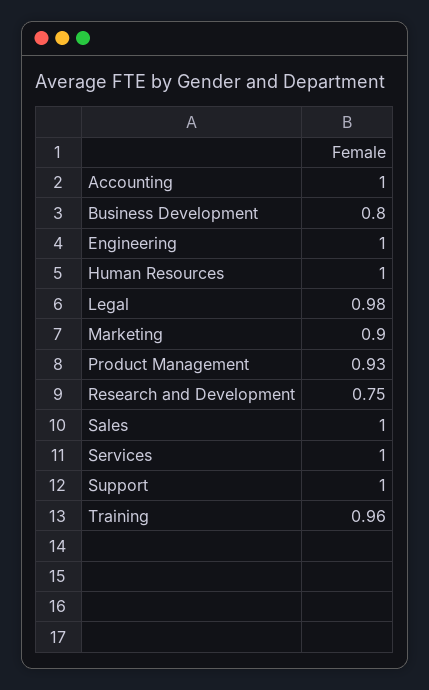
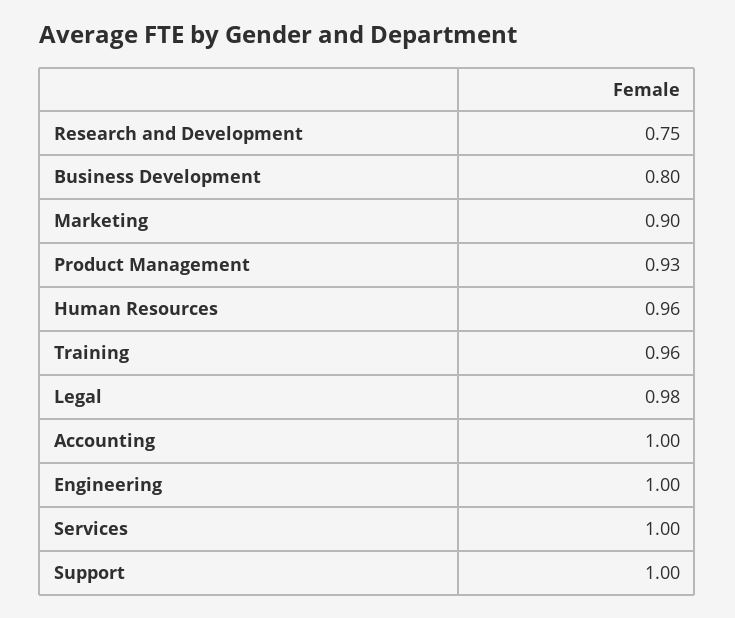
  {
    "Accounting": 1,
    "Business Development": 0.8,
    "Engineering": 1,
-   "Human Resources": 1,
+   "Human Resources": 0.96,
    "Legal": 0.98,
    "Marketing": 0.9,
    "Product Management": 0.93,
    "Research and Development": 0.75,
-   "Sales": 1,
    "Services": 1,
    "Support": 1,
    "Training": 0.96
  }

